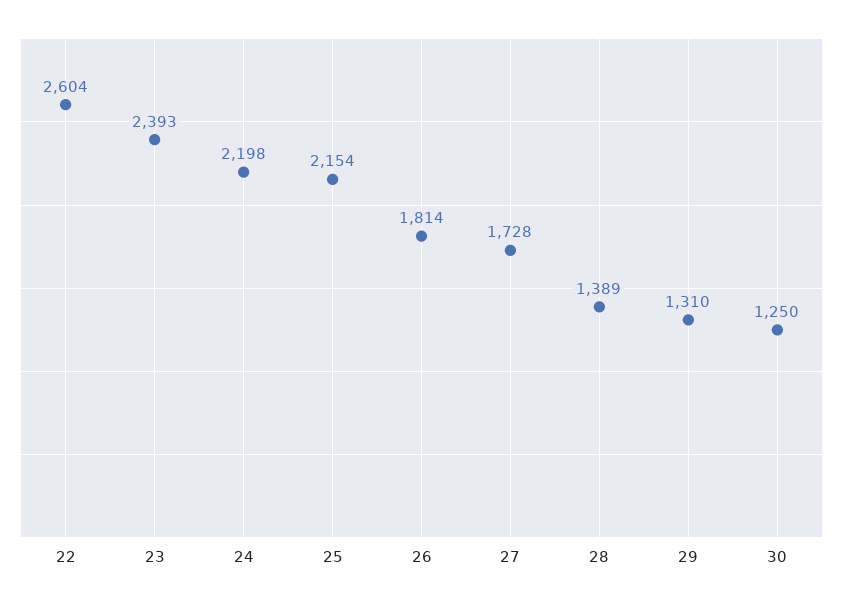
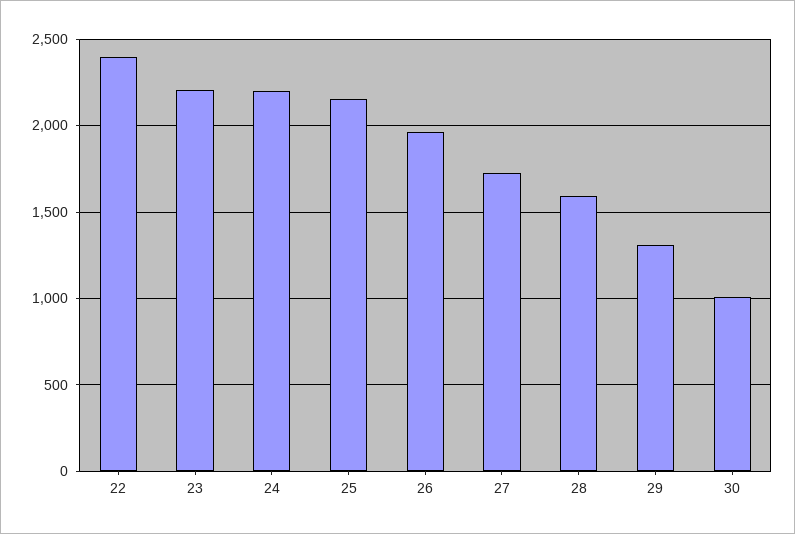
  {
-   "22": 2604,
+   "22": 2400,
-   "23": 2393,
+   "23": 2200,
    "24": 2198,
    "25": 2154,
-   "26": 1814,
+   "26": 1950,
    "27": 1728,
-   "28": 1389,
+   "28": 1600,
    "29": 1310,
-   "30": 1250
+   "30": 1000
  }

